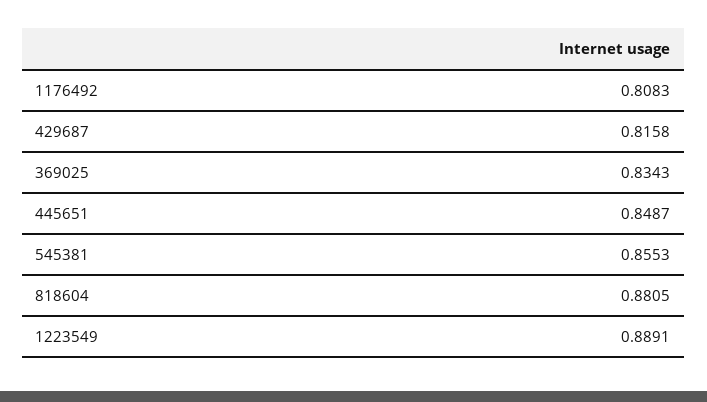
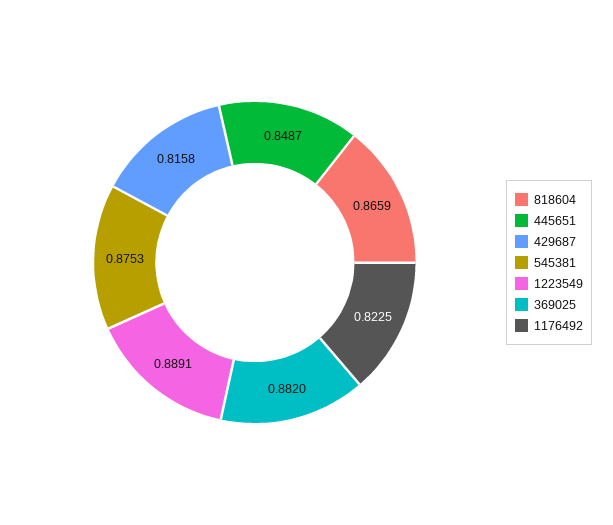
  {
-   "1176492": 0.8083,
+   "1176492": 0.8225,
    "429687": 0.8158,
-   "369025": 0.8343,
+   "369025": 0.882,
    "445651": 0.8487,
-   "545381": 0.8553,
+   "545381": 0.8753,
-   "818604": 0.8805,
+   "818604": 0.8659,
    "1223549": 0.8891
  }

